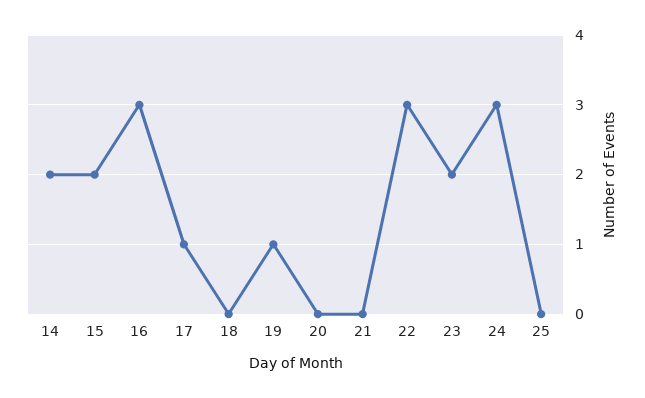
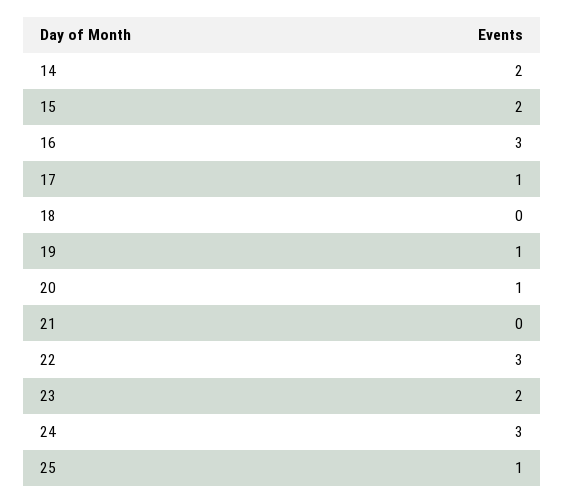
  {
    "14": 2,
    "15": 2,
    "16": 3,
    "17": 1,
    "18": 0,
    "19": 1,
-   "20": 0,
+   "20": 1,
    "21": 0,
    "22": 3,
    "23": 2,
    "24": 3,
-   "25": 0
+   "25": 1
  }

